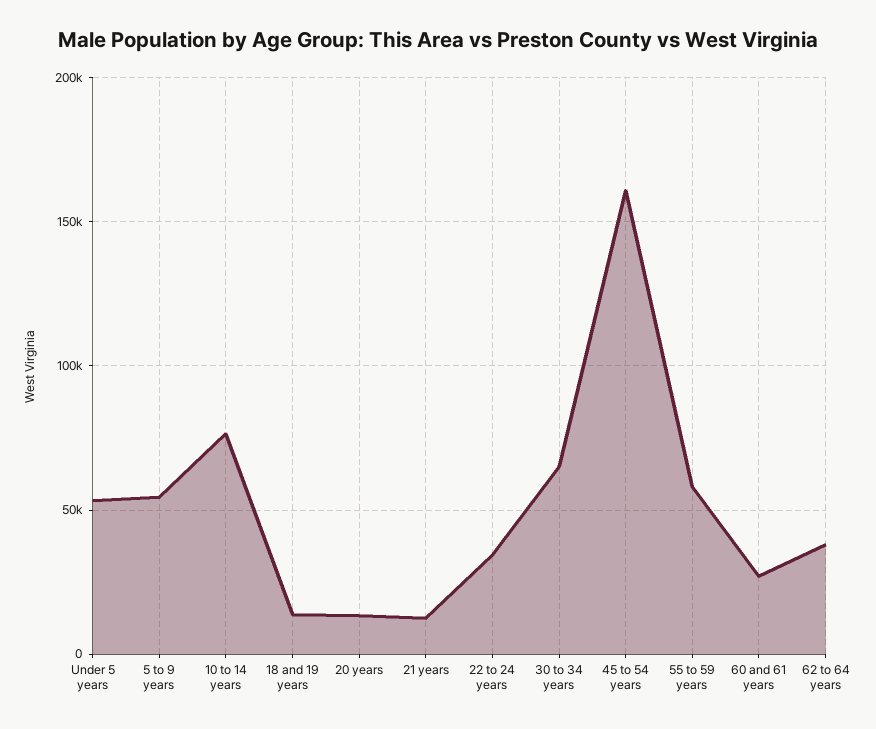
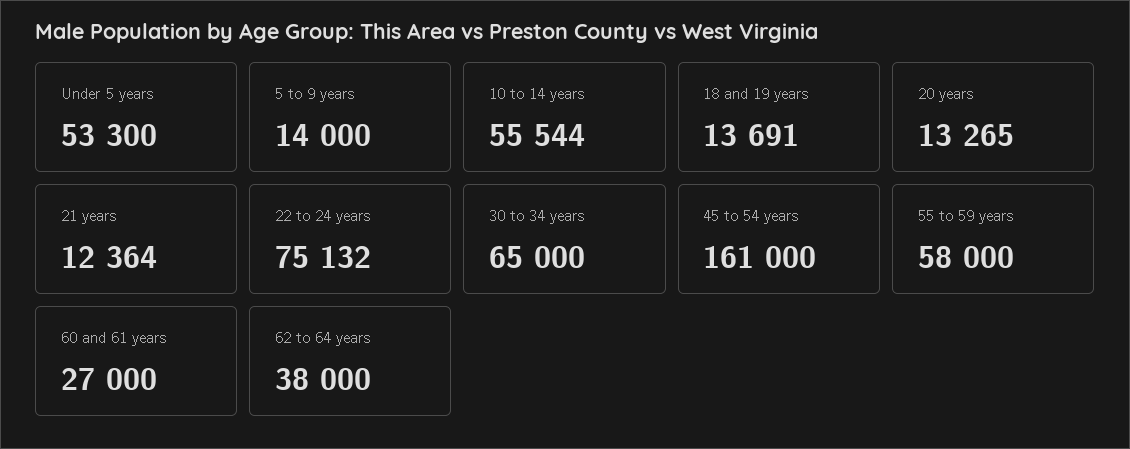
  {
    "Under 5 years": 53300,
-   "5 to 9 years": 55000,
+   "5 to 9 years": 14000,
-   "10 to 14 years": 75000,
+   "10 to 14 years": 55544,
    "18 and 19 years": 13691,
    "20 years": 13265,
    "21 years": 12364,
-   "22 to 24 years": 35000,
+   "22 to 24 years": 75132,
    "30 to 34 years": 65000,
    "45 to 54 years": 161000,
    "55 to 59 years": 58000,
    "60 and 61 years": 27000,
    "62 to 64 years": 38000
  }

